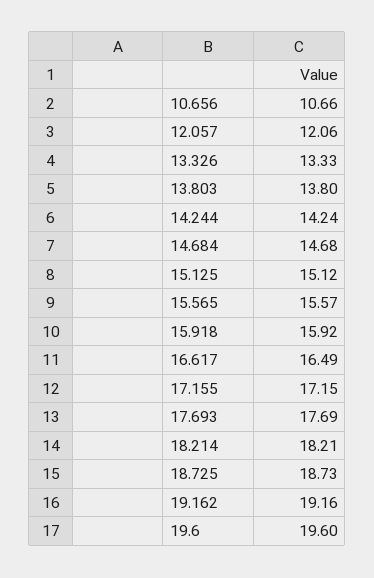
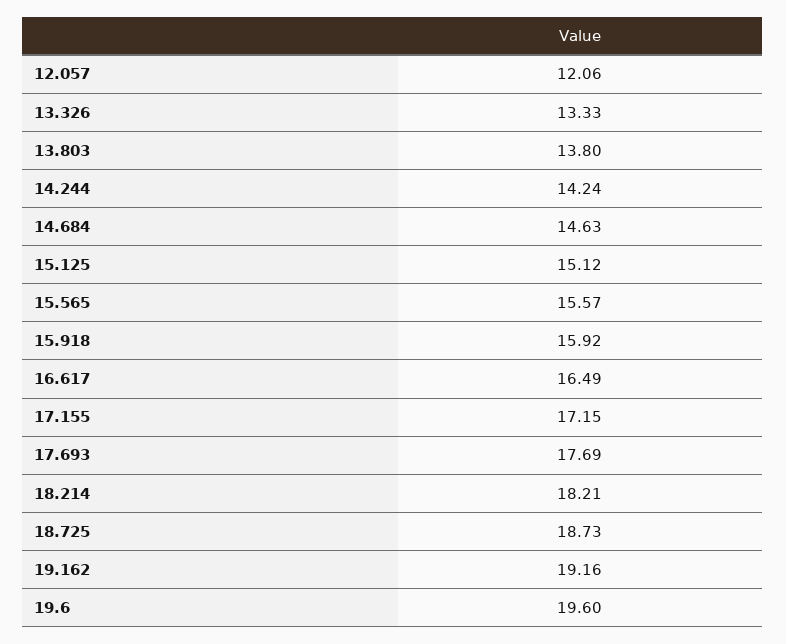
  {
-   "10.656": 10.66,
    "12.057": 12.06,
    "13.326": 13.33,
    "13.803": 13.8,
    "14.244": 14.24,
-   "14.684": 14.68,
+   "14.684": 14.63,
    "15.125": 15.12,
    "15.565": 15.57,
    "15.918": 15.92,
    "16.617": 16.49,
    "17.155": 17.15,
    "17.693": 17.69,
    "18.214": 18.21,
    "18.725": 18.73,
    "19.162": 19.16,
    "19.6": 19.6
  }

